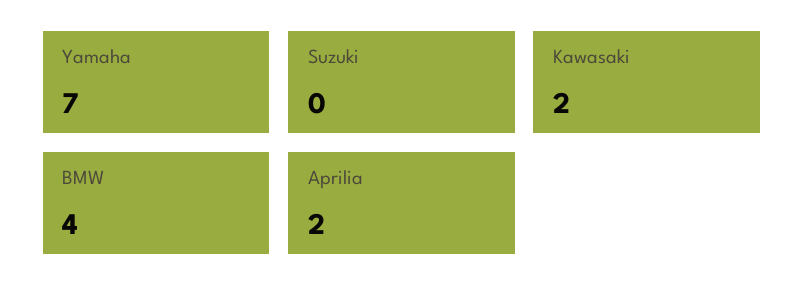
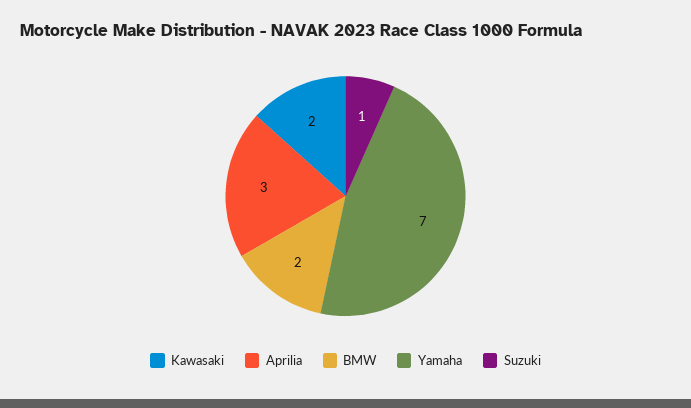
  {
    "Yamaha": 7,
-   "Suzuki": 0,
+   "Suzuki": 1,
    "Kawasaki": 2,
-   "BMW": 4,
+   "BMW": 2,
-   "Aprilia": 2
+   "Aprilia": 3
  }

